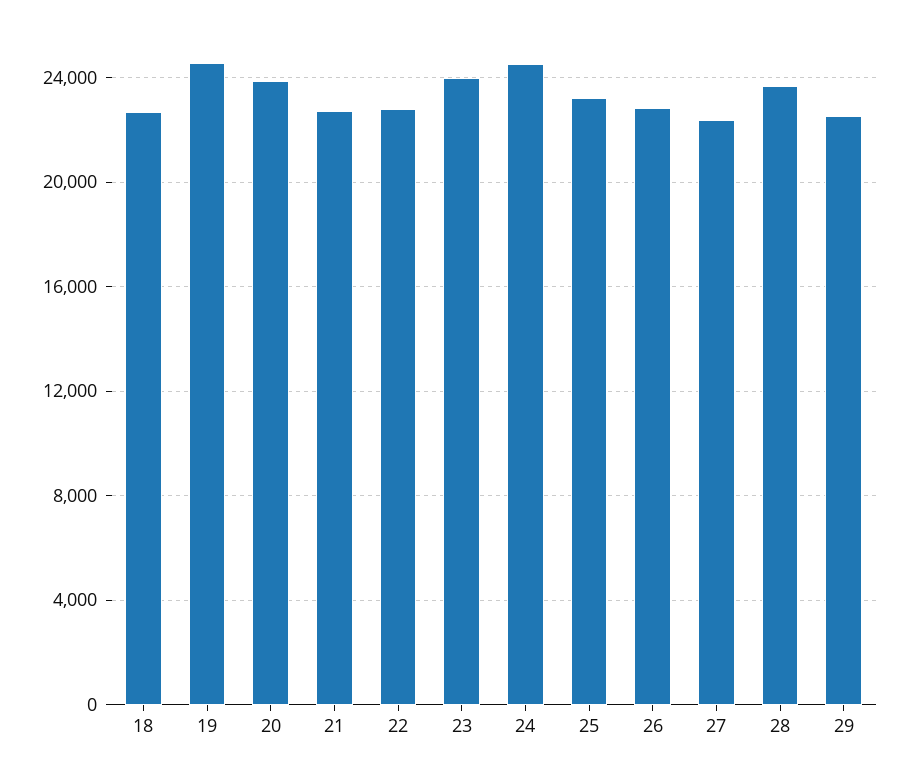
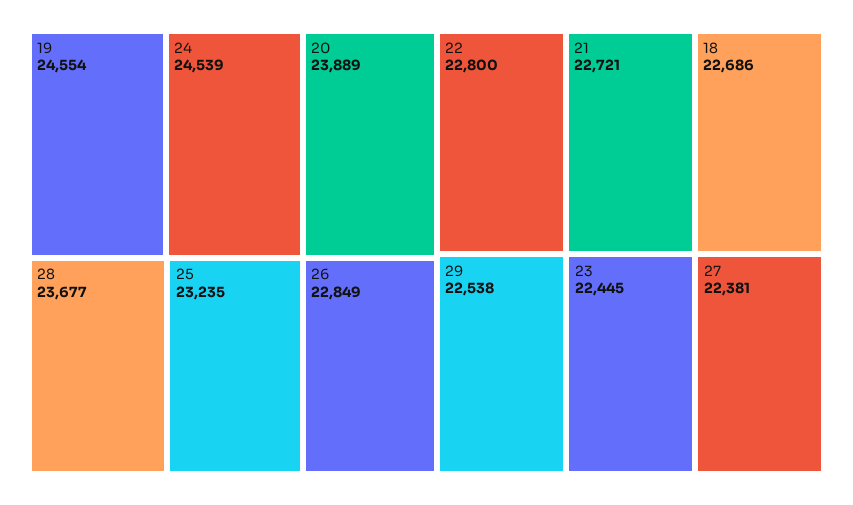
  {
    "18": 22686,
    "19": 24554,
    "20": 23889,
    "21": 22721,
    "22": 22800,
-   "23": 24000,
+   "23": 22445,
    "24": 24539,
    "25": 23235,
    "26": 22849,
    "27": 22381,
    "28": 23677,
    "29": 22538
  }

